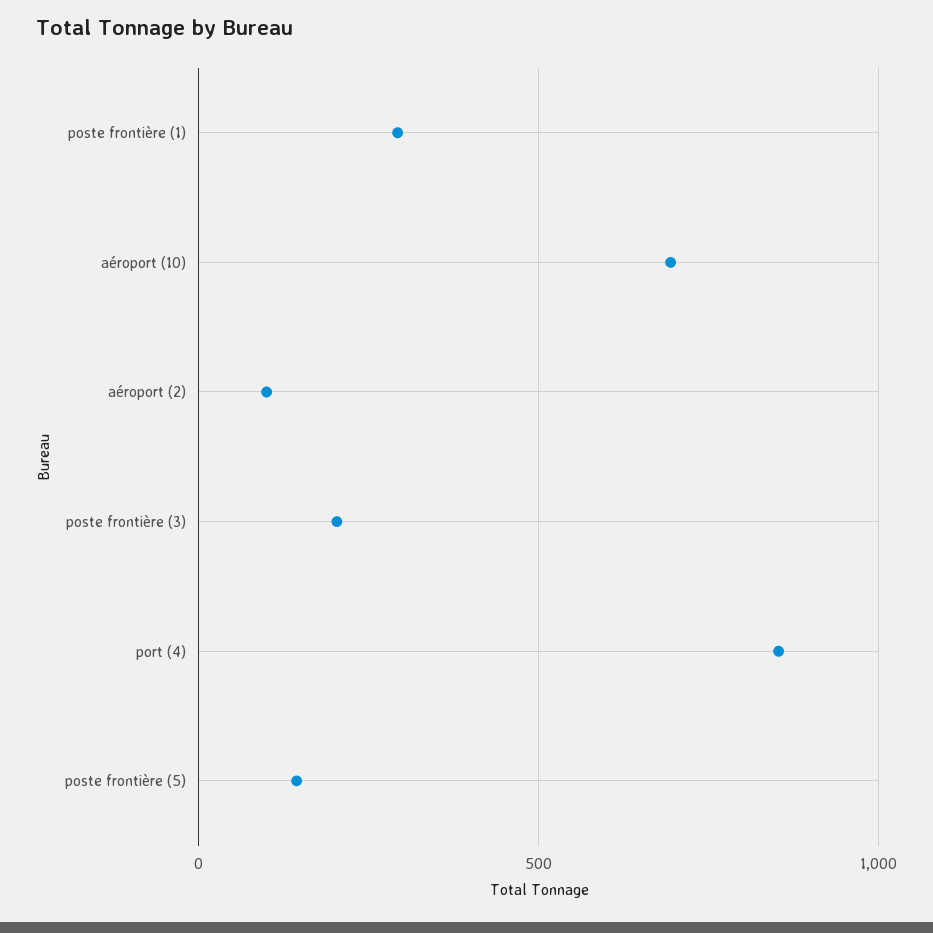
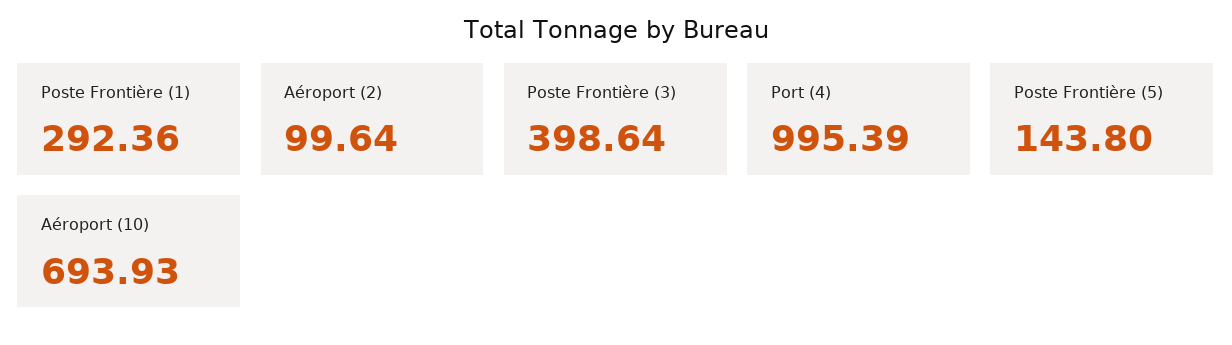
  {
    "poste frontière (1)": 292.36,
    "aéroport (10)": 693.93,
    "aéroport (2)": 99.64,
-   "poste frontière (3)": 200,
+   "poste frontière (3)": 398.64,
-   "port (4)": 850,
+   "port (4)": 995.39,
    "poste frontière (5)": 143.8
  }

